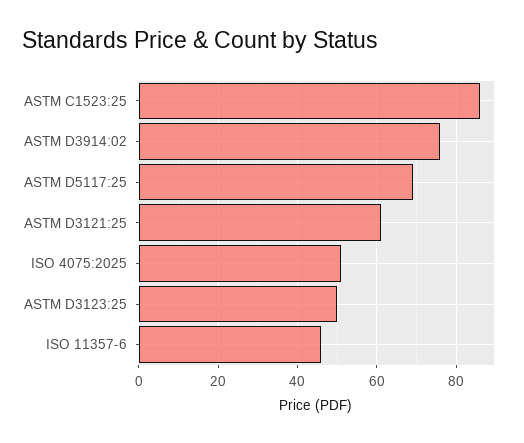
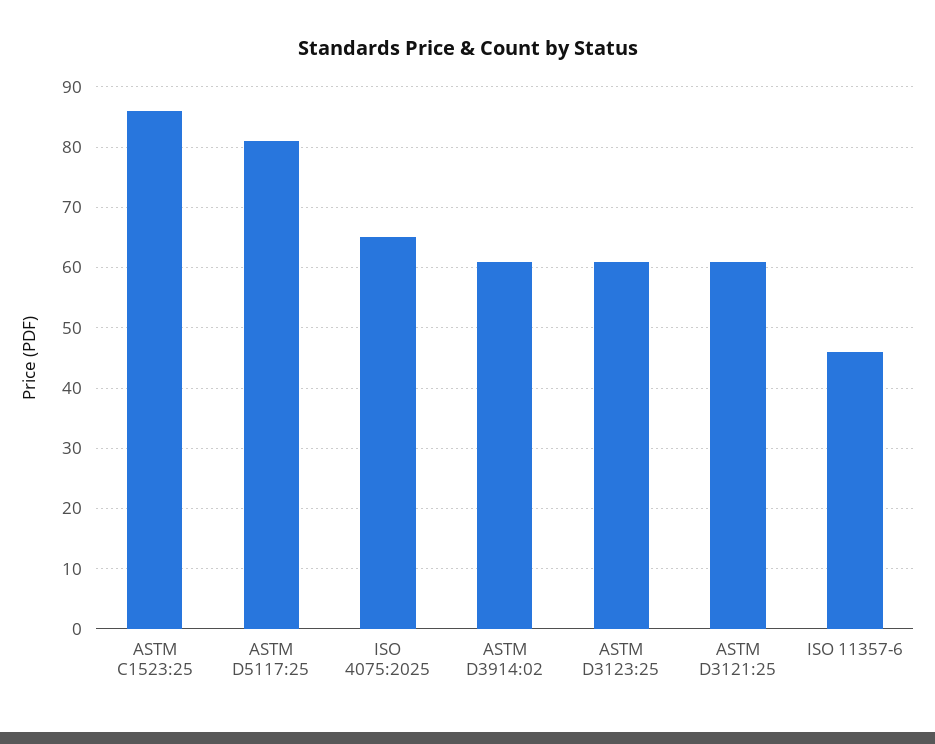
  {
    "ASTM C1523:25": 86,
-   "ASTM D3914:02": 75,
+   "ASTM D3914:02": 61,
-   "ASTM D5117:25": 70,
+   "ASTM D5117:25": 81,
    "ASTM D3121:25": 61,
-   "ISO 4075:2025": 50,
+   "ISO 4075:2025": 65,
-   "ASTM D3123:25": 50,
+   "ASTM D3123:25": 61,
    "ISO 11357-6": 46
  }

